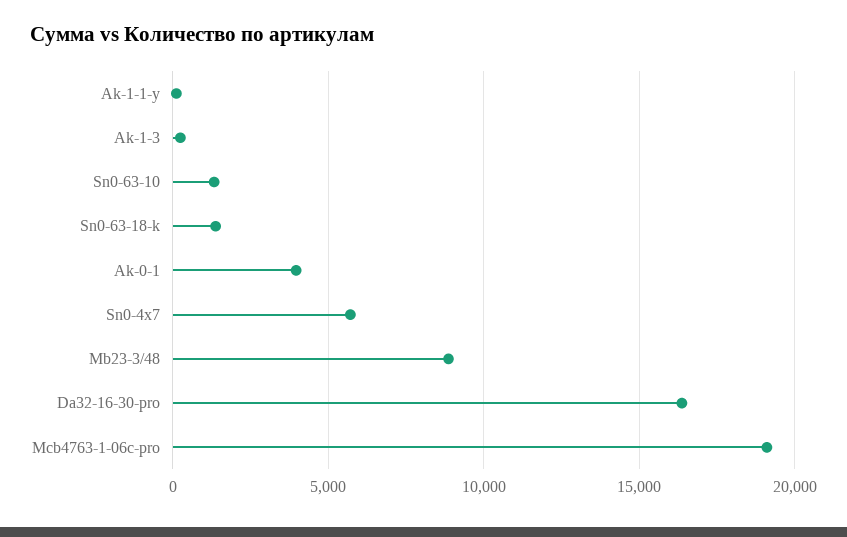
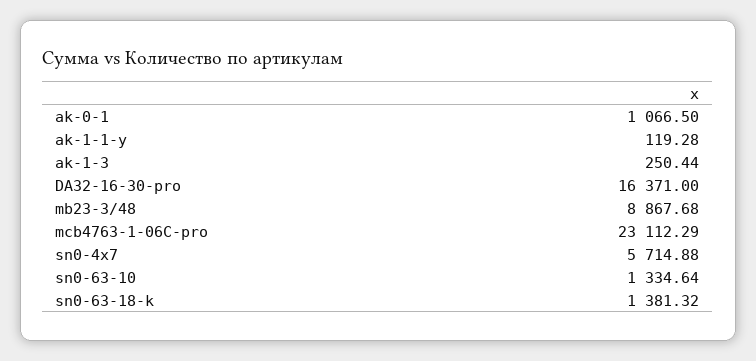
  {
    "Ak-1-1-y": 119.28,
    "Ak-1-3": 250.44,
    "Sn0-63-10": 1334.64,
    "Sn0-63-18-k": 1381.32,
-   "Ak-0-1": 4000,
+   "Ak-0-1": 1066.5,
    "Sn0-4x7": 5714.88,
    "Mb23-3/48": 8867.68,
    "Da32-16-30-pro": 16371,
-   "Mcb4763-1-06c-pro": 19000
+   "Mcb4763-1-06c-pro": 23112.29
  }

